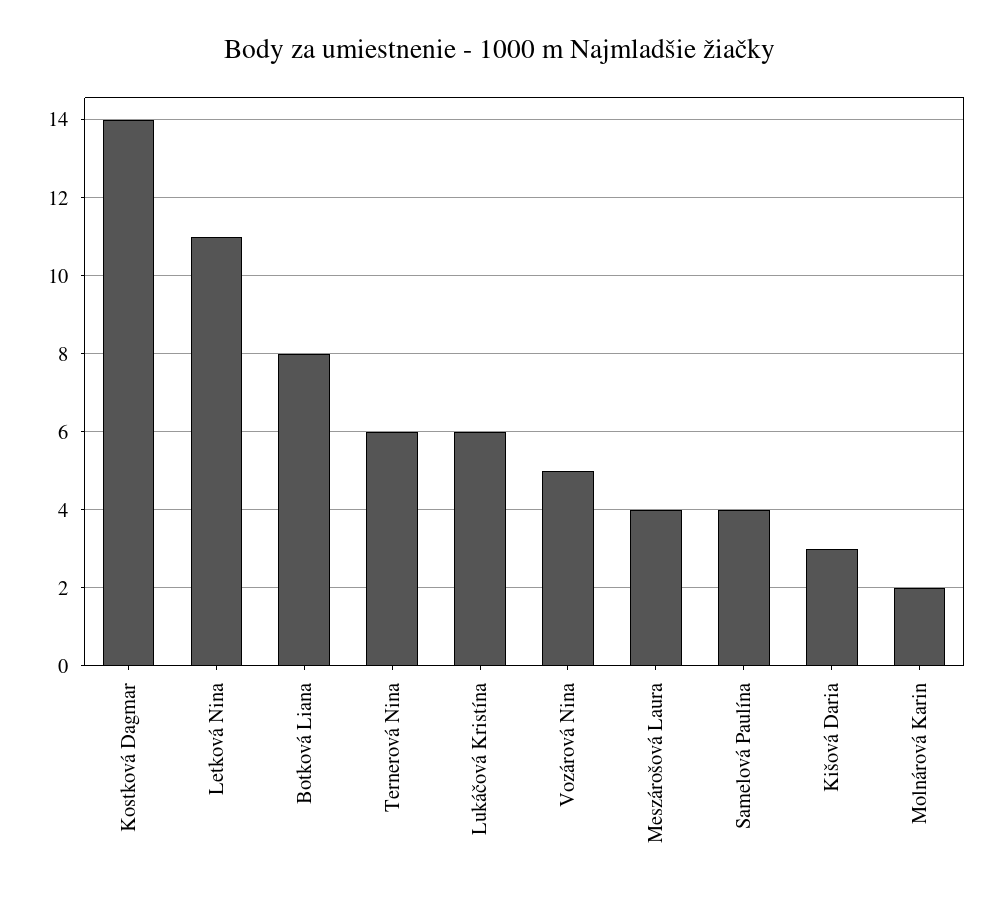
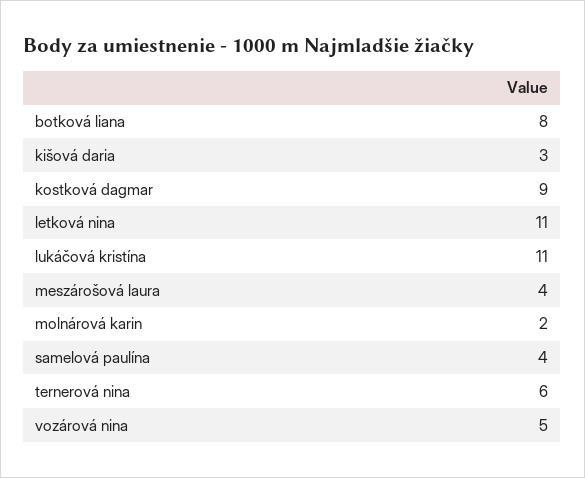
  {
-   "Kostková Dagmar": 14,
+   "Kostková Dagmar": 9,
    "Letková Nina": 11,
    "Botková Liana": 8,
    "Ternerová Nina": 6,
-   "Lukáčová Kristína": 6,
+   "Lukáčová Kristína": 11,
    "Vozárová Nina": 5,
    "Meszárošová Laura": 4,
    "Samelová Paulína": 4,
    "Kišová Daria": 3,
    "Molnárová Karin": 2
  }

